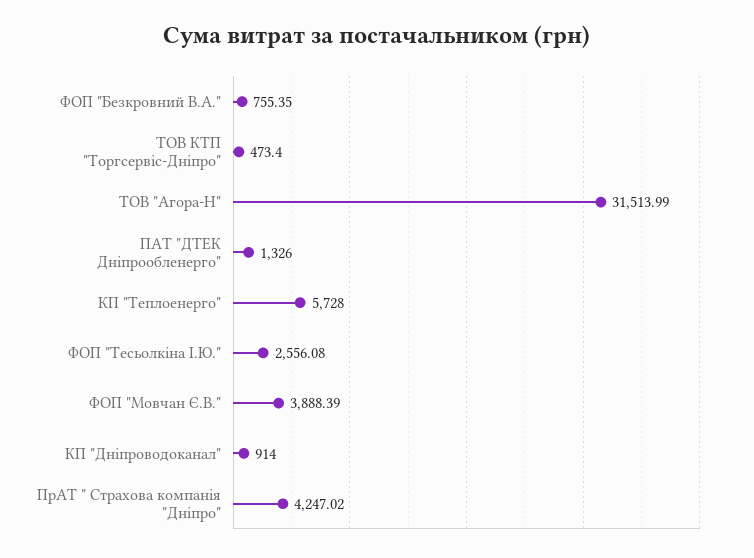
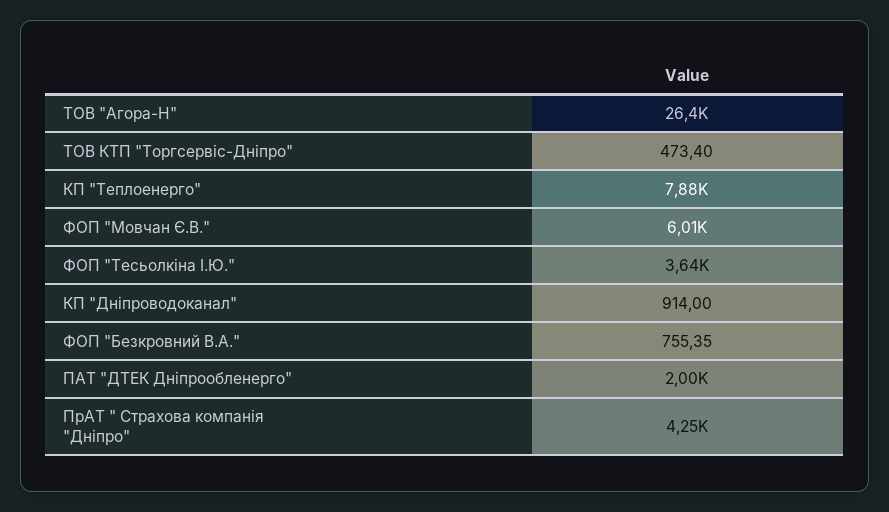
  {
    "ФОП \"Безкровний В.А.\"": 755.35,
    "ТОВ КТП \"Торгсервіс-Дніпро\"": 473.4,
-   "ТОВ \"Агора-Н\"": 31513.99,
+   "ТОВ \"Агора-Н\"": 26400,
-   "ПАТ \"ДТЕК Дніпрообленерго\"": 1326,
+   "ПАТ \"ДТЕК Дніпрообленерго\"": 2000,
-   "КП \"Теплоенерго\"": 5728,
+   "КП \"Теплоенерго\"": 7880,
-   "ФОП \"Тесьолкіна І.Ю.\"": 2556.08,
+   "ФОП \"Тесьолкіна І.Ю.\"": 3640,
-   "ФОП \"Мовчан Є.В.\"": 3888.39,
+   "ФОП \"Мовчан Є.В.\"": 6010,
    "КП \"Дніпроводоканал\"": 914,
    "ПрАТ \" Страхова компанія \"Дніпро\"": 4247.02
  }

